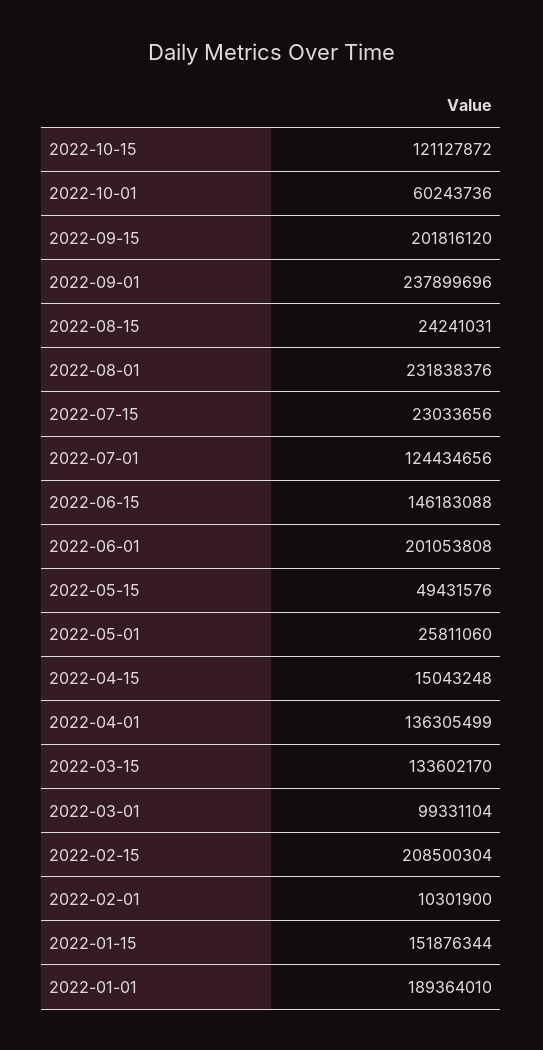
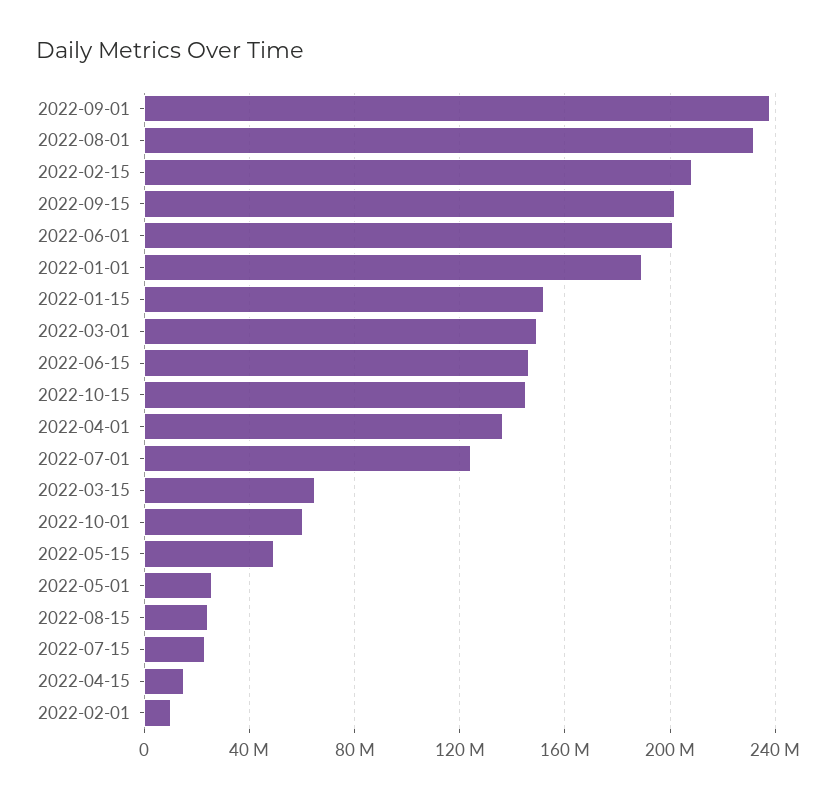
  {
-   "2022-10-15": 121127872,
+   "2022-10-15": 145000000,
    "2022-10-01": 60243736,
    "2022-09-15": 201816120,
    "2022-09-01": 237899696,
    "2022-08-15": 24241031,
    "2022-08-01": 231838376,
    "2022-07-15": 23033656,
    "2022-07-01": 124434656,
    "2022-06-15": 146183088,
    "2022-06-01": 201053808,
    "2022-05-15": 49431576,
    "2022-05-01": 25811060,
    "2022-04-15": 15043248,
    "2022-04-01": 136305499,
-   "2022-03-15": 133602170,
+   "2022-03-15": 65000000,
-   "2022-03-01": 99331104,
+   "2022-03-01": 150000000,
    "2022-02-15": 208500304,
    "2022-02-01": 10301900,
    "2022-01-15": 151876344,
    "2022-01-01": 189364010
  }

